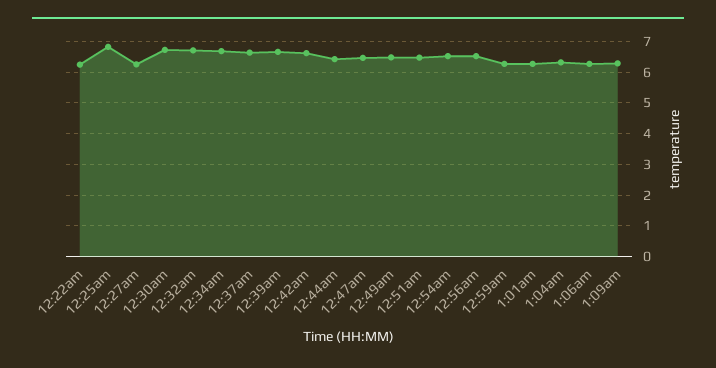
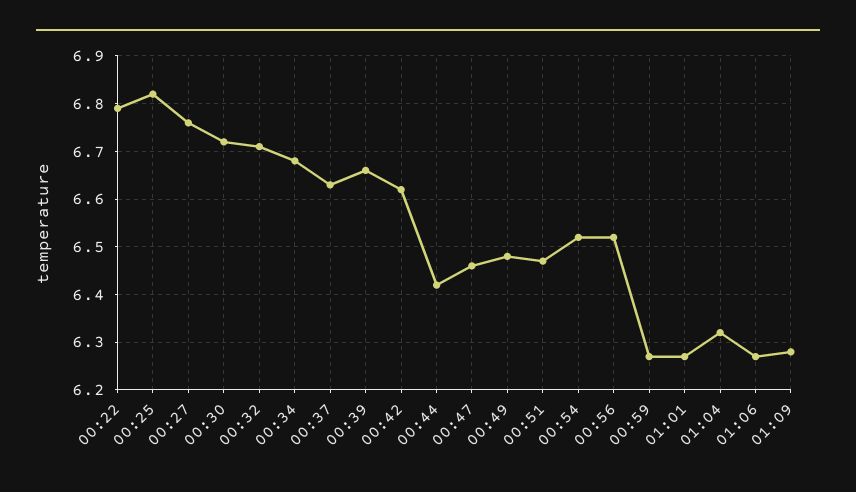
  {
-   "12:22am": 6.2,
+   "12:22am": 6.8,
    "12:25am": 6.8,
-   "12:27am": 6.2,
+   "12:27am": 6.75,
    "12:30am": 6.7,
    "12:32am": 6.7,
    "12:34am": 6.7,
    "12:37am": 6.65,
    "12:39am": 6.65,
    "12:42am": 6.6,
    "12:44am": 6.4,
    "12:47am": 6.45,
    "12:49am": 6.5,
    "12:51am": 6.45,
    "12:54am": 6.5,
    "12:56am": 6.5,
    "12:59am": 6.25,
    "1:01am": 6.25,
    "1:04am": 6.3,
    "1:06am": 6.25,
    "1:09am": 6.3
  }

